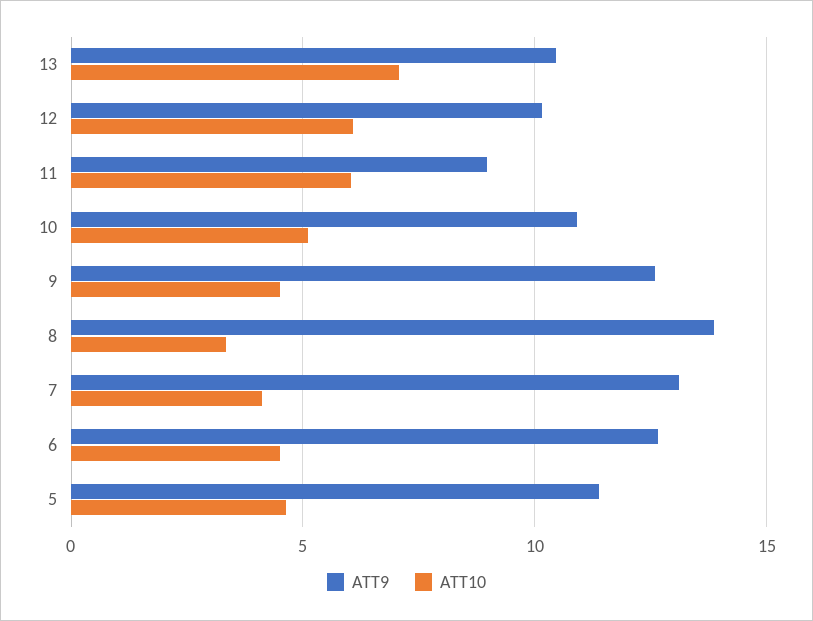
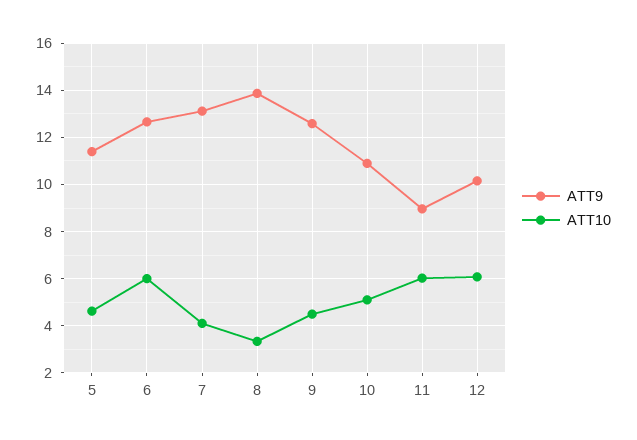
  {
    "ATT9": {
-     "13": 10.5,
      "12": 10,
      "11": 9,
      "10": 11,
      "9": 12.5,
      "8": 14,
      "7": 13,
      "6": 12.5,
      "5": 11.5
    },
    "ATT10": {
-     "13": 7,
      "12": 6,
      "11": 6,
      "10": 5,
      "9": 4.5,
      "8": 3.5,
      "7": 4,
-     "6": 4.5,
+     "6": 6,
      "5": 4.5
    }
  }

